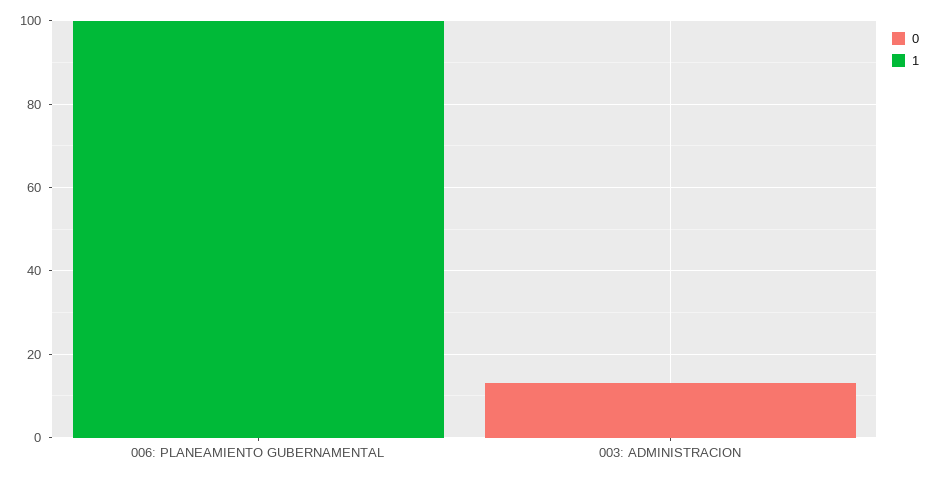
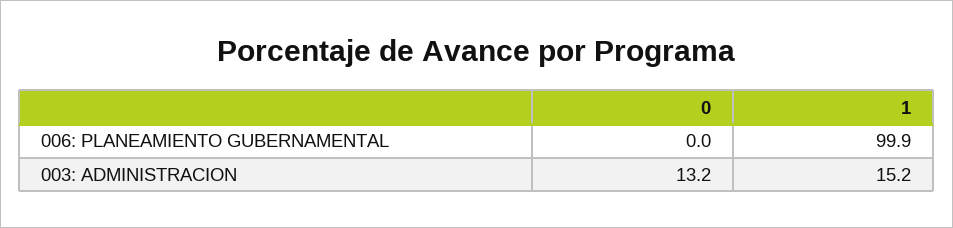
  {
    "0": {
      "006: PLANEAMIENTO GUBERNAMENTAL": 0,
      "003: ADMINISTRACION": 13.2
    },
    "1": {
      "006: PLANEAMIENTO GUBERNAMENTAL": 99.9,
-     "003: ADMINISTRACION": 0
+     "003: ADMINISTRACION": 15.2
    }
  }

